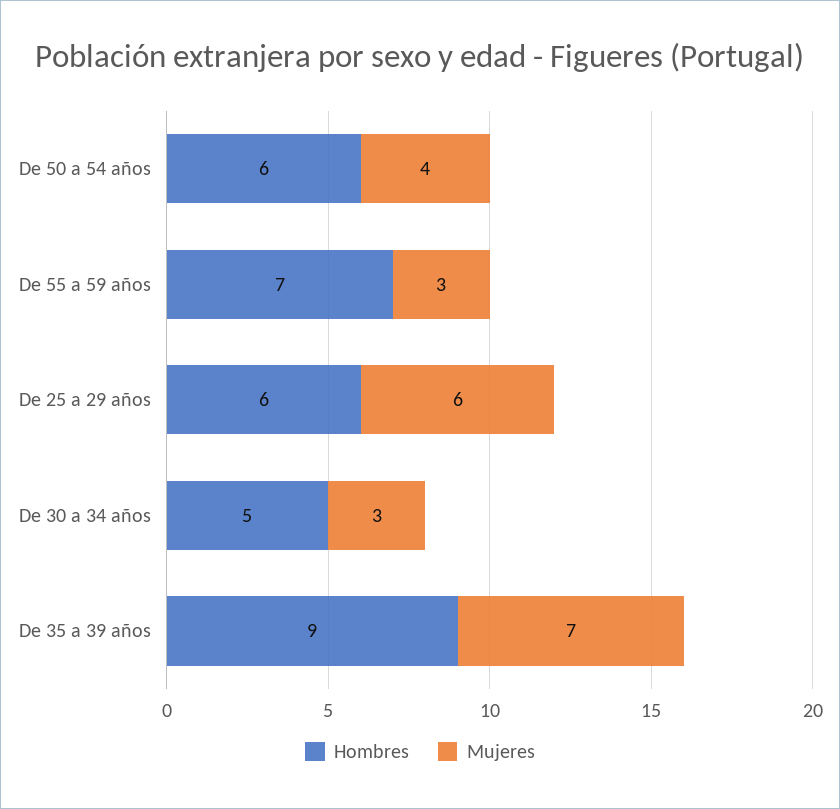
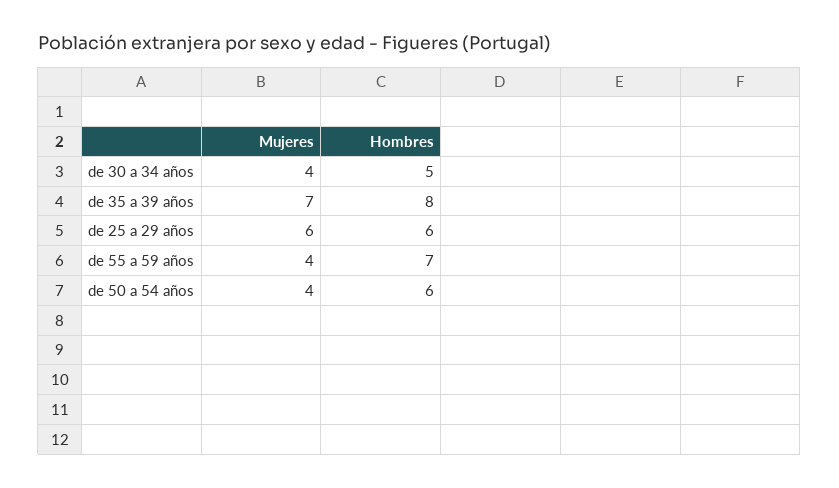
  {
    "Hombres": {
      "De 50 a 54 años": 6,
      "De 55 a 59 años": 7,
      "De 25 a 29 años": 6,
      "De 30 a 34 años": 5,
-     "De 35 a 39 años": 9
+     "De 35 a 39 años": 8
    },
    "Mujeres": {
      "De 50 a 54 años": 4,
-     "De 55 a 59 años": 3,
+     "De 55 a 59 años": 4,
      "De 25 a 29 años": 6,
-     "De 30 a 34 años": 3,
+     "De 30 a 34 años": 4,
      "De 35 a 39 años": 7
    }
  }

